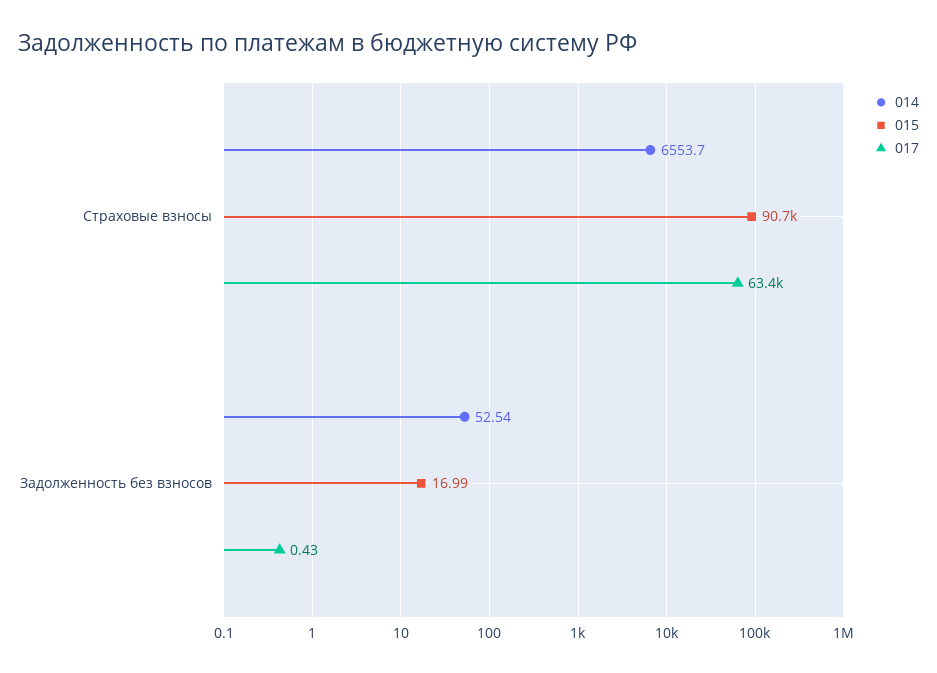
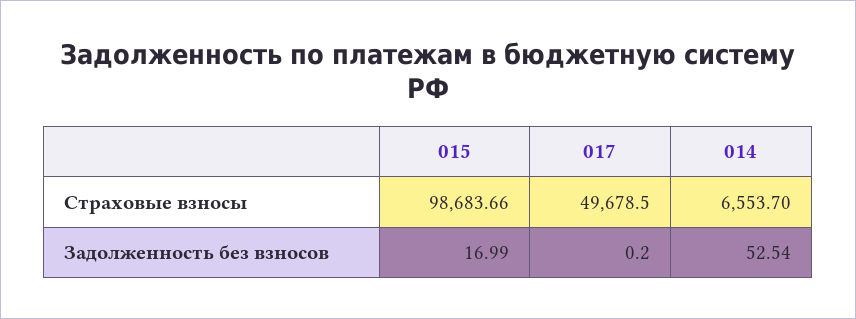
  {
    "014": {
      "Страховые взносы": 6553.7,
      "Задолженность без взносов": 52.54
    },
    "015": {
-     "Страховые взносы": 90700,
+     "Страховые взносы": 98683.66,
      "Задолженность без взносов": 16.99
    },
    "017": {
-     "Страховые взносы": 63400,
+     "Страховые взносы": 49678.5,
-     "Задолженность без взносов": 0.43
+     "Задолженность без взносов": 0.2
    }
  }

